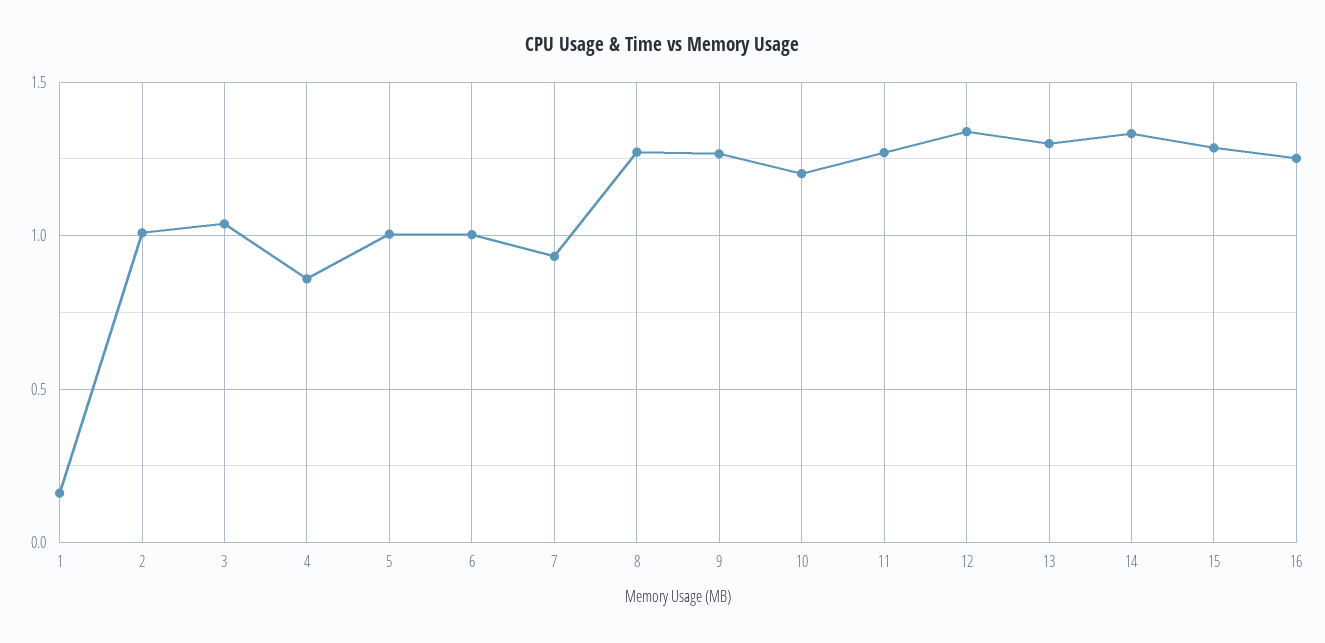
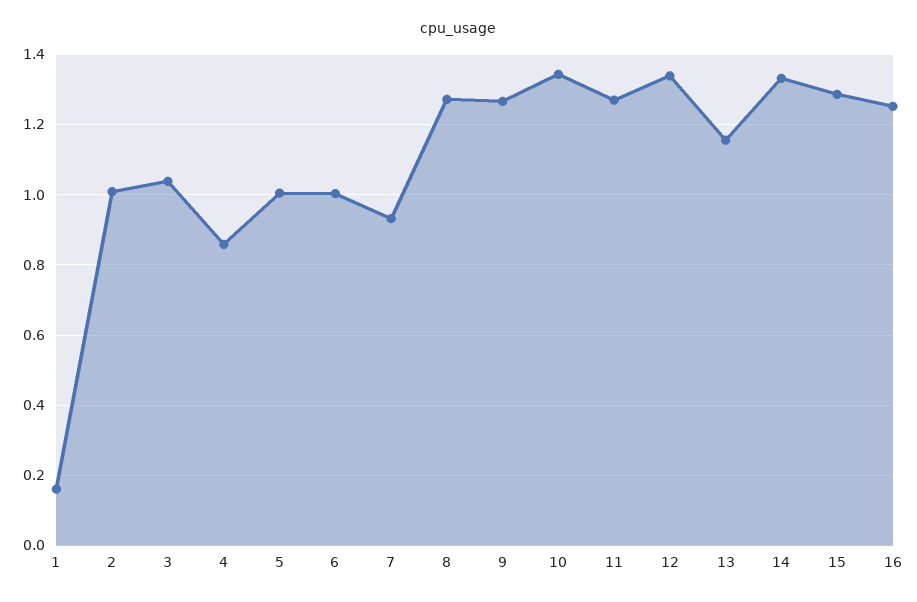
  {
    "1": 0.16,
    "2": 1,
    "3": 1.04,
    "4": 0.86,
    "5": 1,
    "6": 1,
    "7": 0.94,
    "8": 1.28,
    "9": 1.26,
-   "10": 1.2,
+   "10": 1.34,
    "11": 1.28,
    "12": 1.34,
-   "13": 1.3,
+   "13": 1.16,
    "14": 1.34,
    "15": 1.28,
    "16": 1.26
  }

